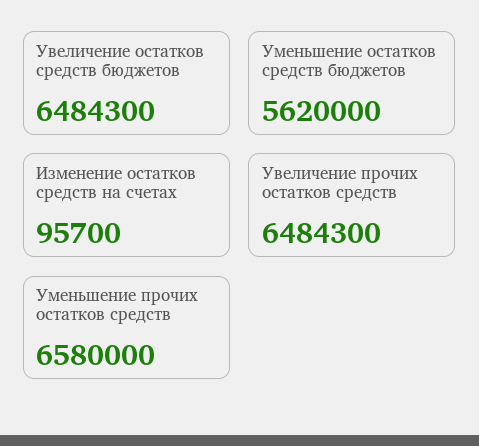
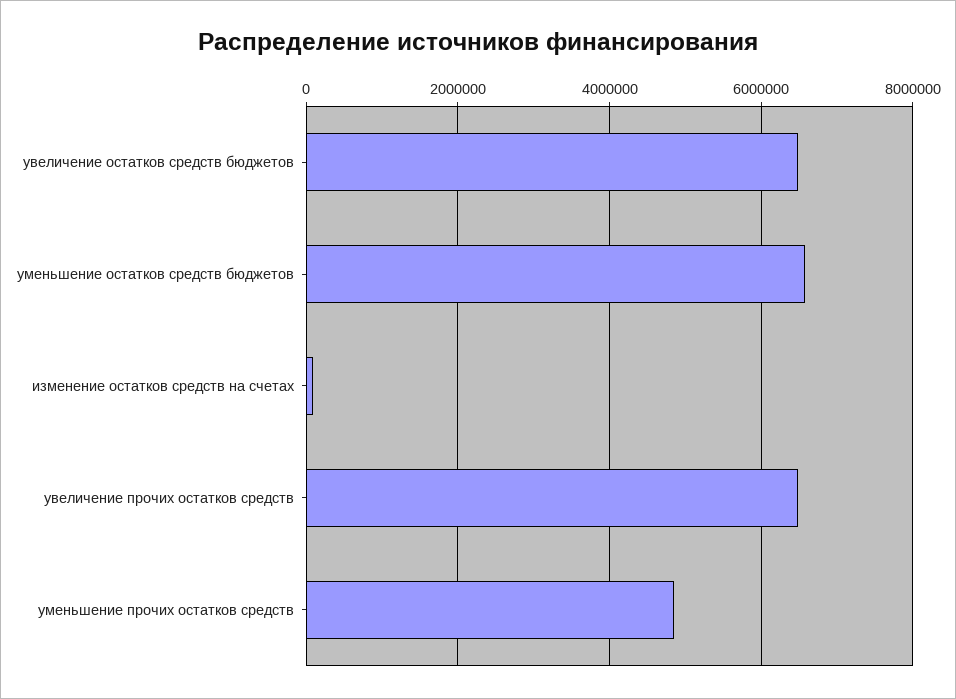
  {
    "Увеличение остатков средств бюджетов": 6484300,
-   "Уменьшение остатков средств бюджетов": 5620000,
+   "Уменьшение остатков средств бюджетов": 6600000,
    "Изменение остатков средств на счетах": 95700,
    "Увеличение прочих остатков средств": 6484300,
-   "Уменьшение прочих остатков средств": 6580000
+   "Уменьшение прочих остатков средств": 4800000
  }

